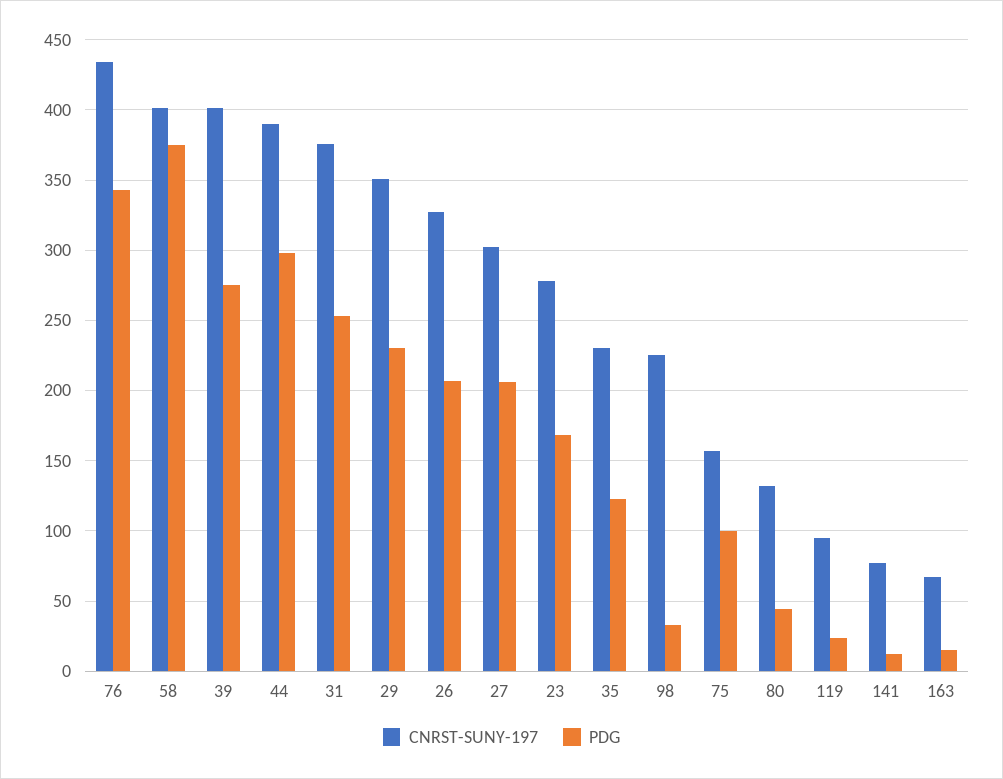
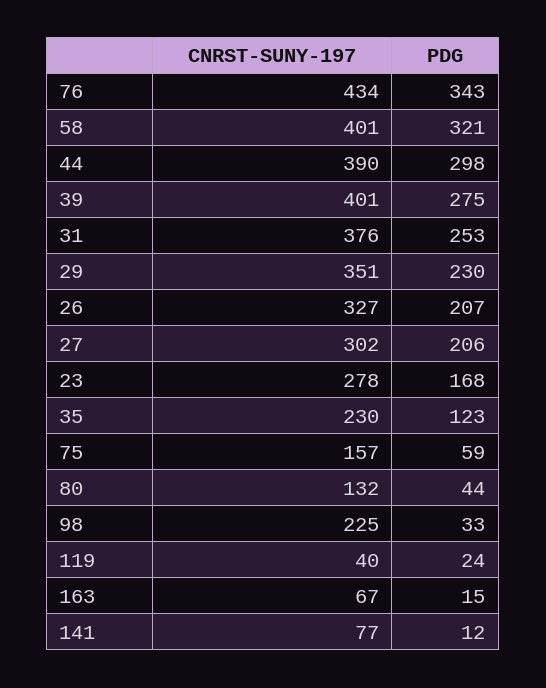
  {
    "CNRST-SUNY-197": {
      "76": 434,
      "58": 401,
      "39": 401,
      "44": 390,
      "31": 376,
      "29": 351,
      "26": 327,
      "27": 302,
      "23": 278,
      "35": 230,
      "98": 225,
      "75": 157,
      "80": 132,
-     "119": 95,
+     "119": 40,
      "141": 77,
      "163": 67
    },
    "PDG": {
      "76": 343,
-     "58": 375,
+     "58": 321,
      "39": 275,
      "44": 298,
      "31": 253,
      "29": 230,
      "26": 207,
      "27": 206,
      "23": 168,
      "35": 123,
      "98": 33,
-     "75": 100,
+     "75": 59,
      "80": 44,
      "119": 24,
      "141": 12,
      "163": 15
    }
  }

